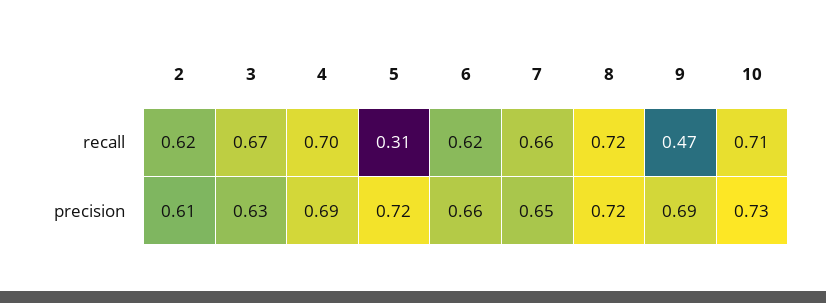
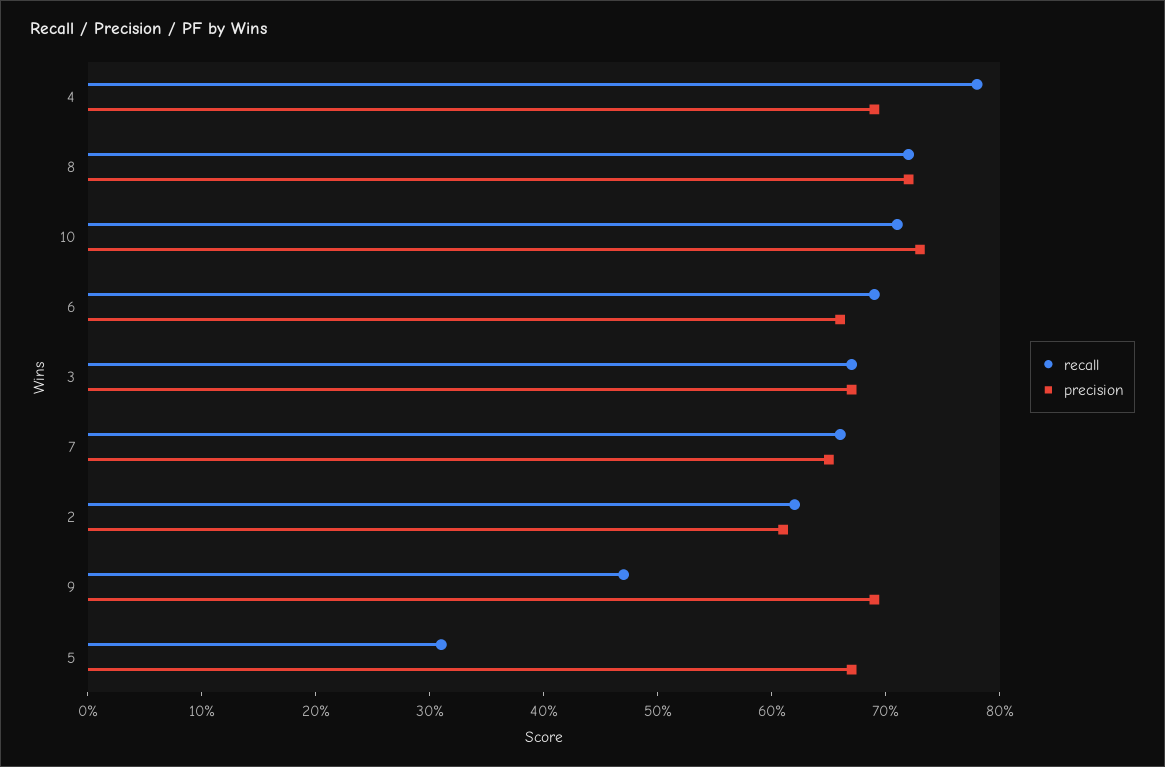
  {
    "recall": {
      "2": 0.62,
      "3": 0.67,
-     "4": 0.7,
+     "4": 0.78,
      "5": 0.31,
-     "6": 0.62,
+     "6": 0.69,
      "7": 0.66,
      "8": 0.72,
      "9": 0.47,
      "10": 0.71
    },
    "precision": {
      "2": 0.61,
-     "3": 0.63,
+     "3": 0.67,
      "4": 0.69,
-     "5": 0.72,
+     "5": 0.67,
      "6": 0.66,
      "7": 0.65,
      "8": 0.72,
      "9": 0.69,
      "10": 0.73
    }
  }

